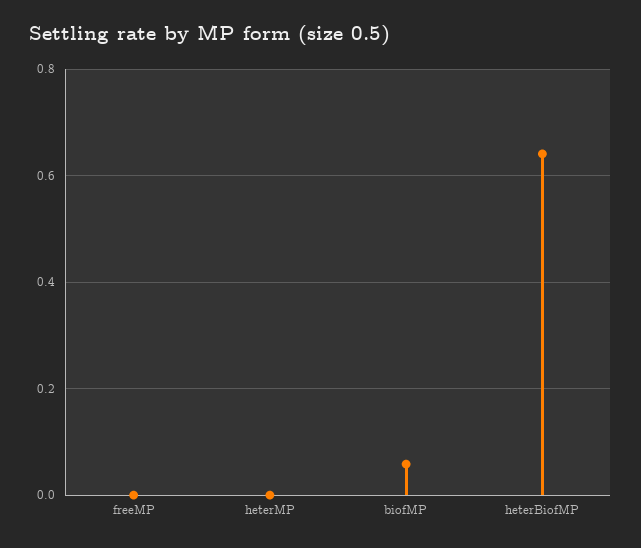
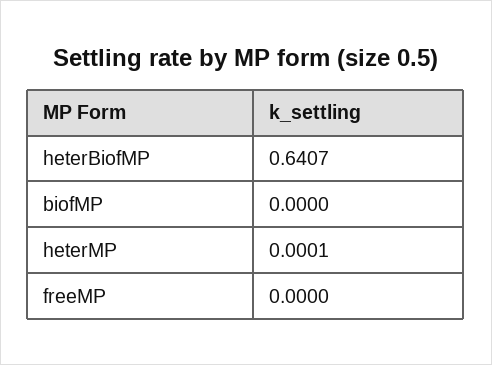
  {
    "freeMP": 0,
    "heterMP": 0.0001,
-   "biofMP": 0.06,
+   "biofMP": 0,
    "heterBiofMP": 0.6407
  }

